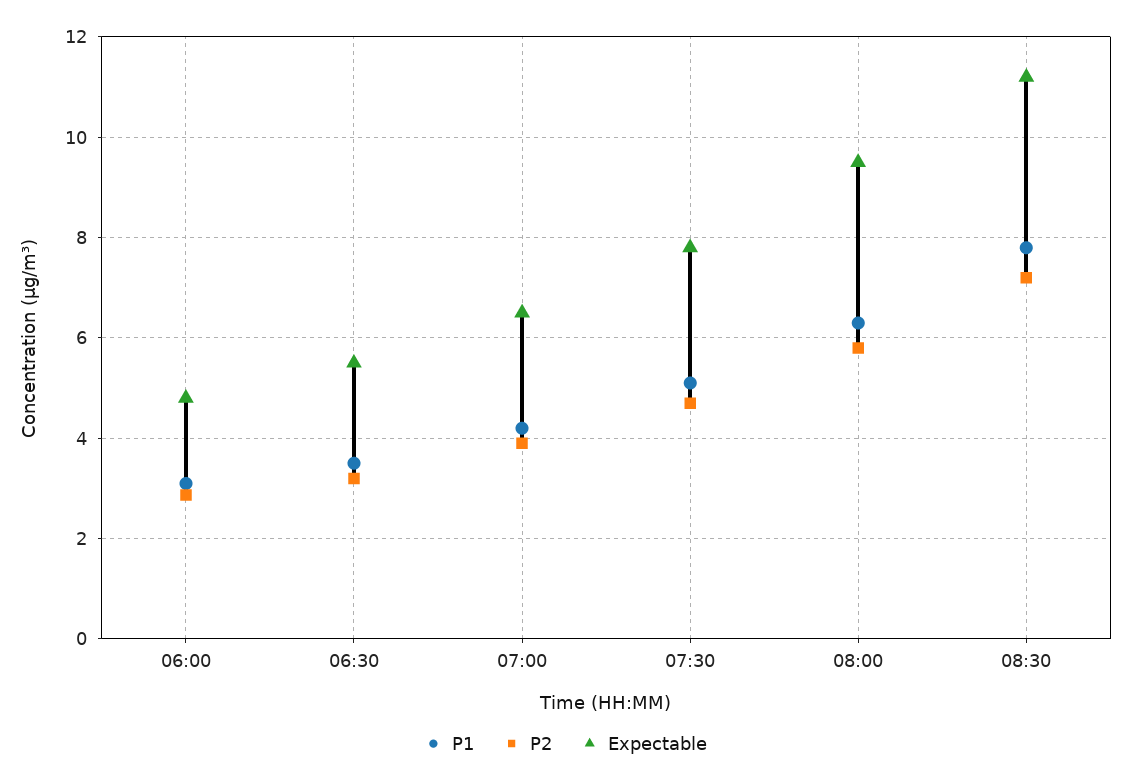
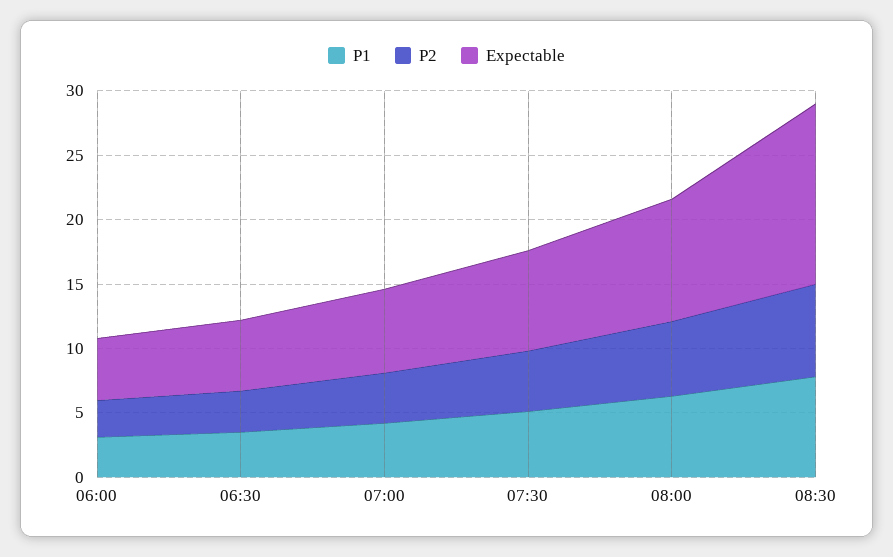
  {
    "P1": {
      "06:00": 3.2,
      "06:30": 3.6,
      "07:00": 4.2,
      "07:30": 5.2,
      "08:00": 6.4,
      "08:30": 7.8
    },
    "P2": {
      "06:00": 2.8,
      "06:30": 3.2,
      "07:00": 4,
      "07:30": 4.8,
      "08:00": 5.8,
      "08:30": 7.2
    },
    "Expectable": {
      "06:00": 4.8,
      "06:30": 5.6,
      "07:00": 6.6,
      "07:30": 7.8,
      "08:00": 9.6,
-     "08:30": 11.2
+     "08:30": 14
    }
  }

